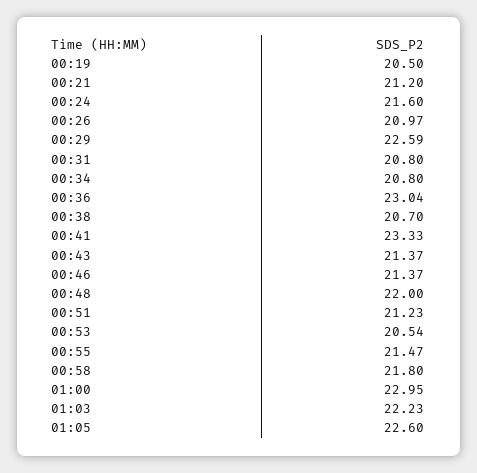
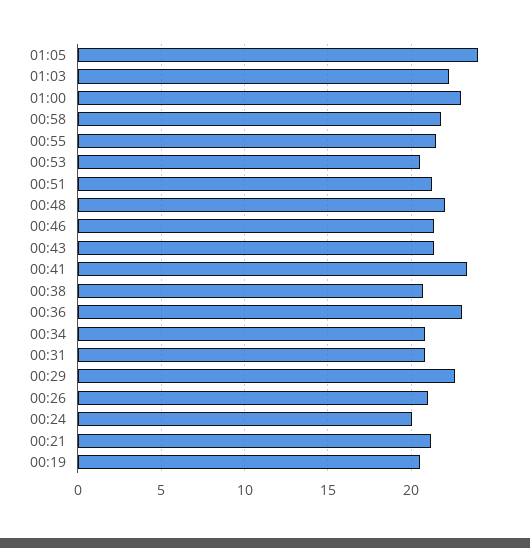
  {
    "00:19": 20.5,
    "00:21": 21.2,
-   "00:24": 21.6,
+   "00:24": 20,
    "00:26": 20.97,
    "00:29": 22.59,
    "00:31": 20.8,
    "00:34": 20.8,
    "00:36": 23.04,
    "00:38": 20.7,
    "00:41": 23.33,
    "00:43": 21.37,
    "00:46": 21.37,
    "00:48": 22,
    "00:51": 21.23,
    "00:53": 20.54,
    "00:55": 21.47,
    "00:58": 21.8,
    "01:00": 22.95,
    "01:03": 22.23,
-   "01:05": 22.6
+   "01:05": 24
  }

